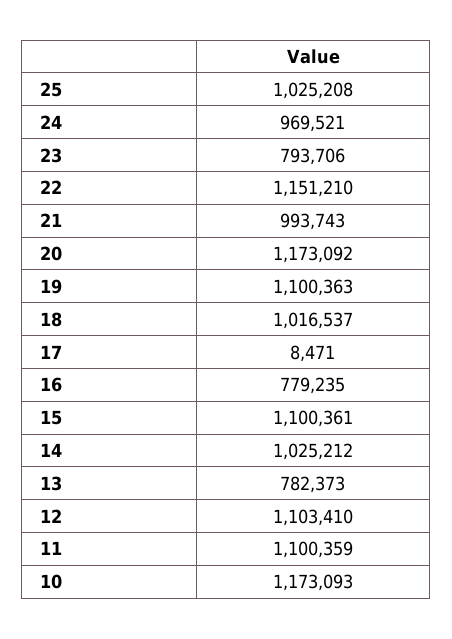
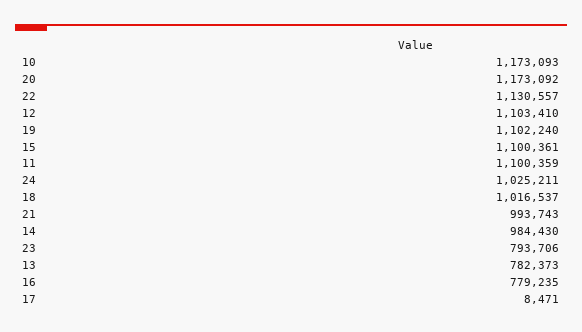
  {
-   "25": 1025208,
-   "24": 969521,
+   "24": 1025211,
    "23": 793706,
-   "22": 1151210,
+   "22": 1130557,
    "21": 993743,
    "20": 1173092,
-   "19": 1100363,
+   "19": 1102240,
    "18": 1016537,
    "17": 8471,
    "16": 779235,
    "15": 1100361,
-   "14": 1025212,
+   "14": 984430,
    "13": 782373,
    "12": 1103410,
    "11": 1100359,
    "10": 1173093
  }

